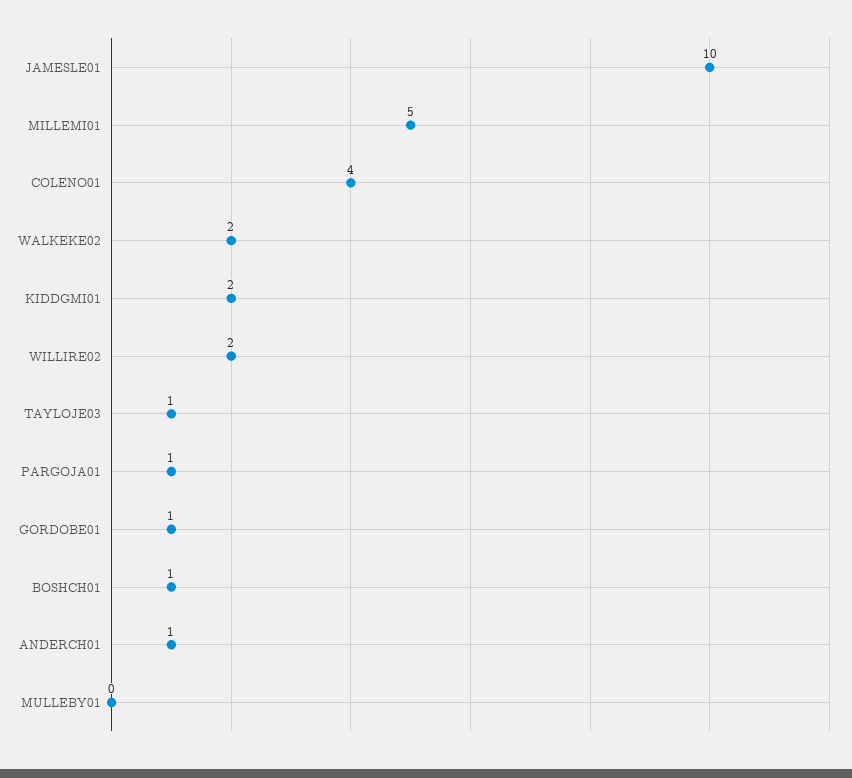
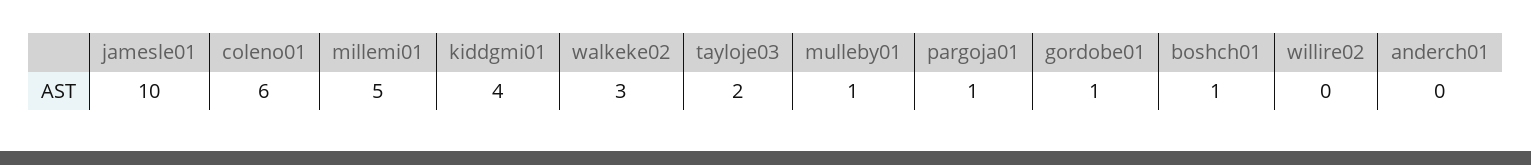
  {
    "JAMESLE01": 10,
    "MILLEMI01": 5,
-   "COLENO01": 4,
+   "COLENO01": 6,
-   "WALKEKE02": 2,
+   "WALKEKE02": 3,
-   "KIDDGMI01": 2,
+   "KIDDGMI01": 4,
-   "WILLIRE02": 2,
+   "WILLIRE02": 0,
-   "TAYLOJE03": 1,
+   "TAYLOJE03": 2,
    "PARGOJA01": 1,
    "GORDOBE01": 1,
    "BOSHCH01": 1,
-   "ANDERCH01": 1,
+   "ANDERCH01": 0,
-   "MULLEBY01": 0
+   "MULLEBY01": 1
  }

